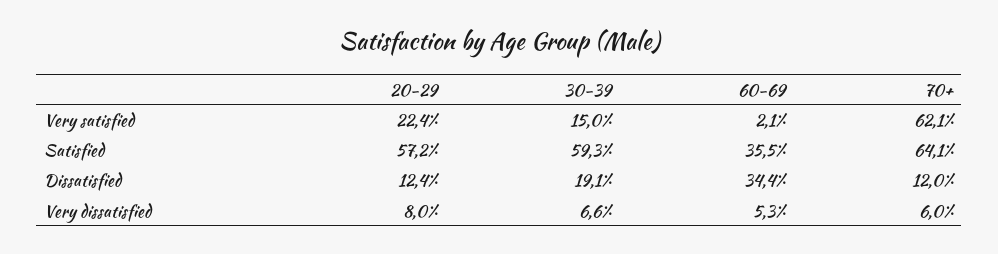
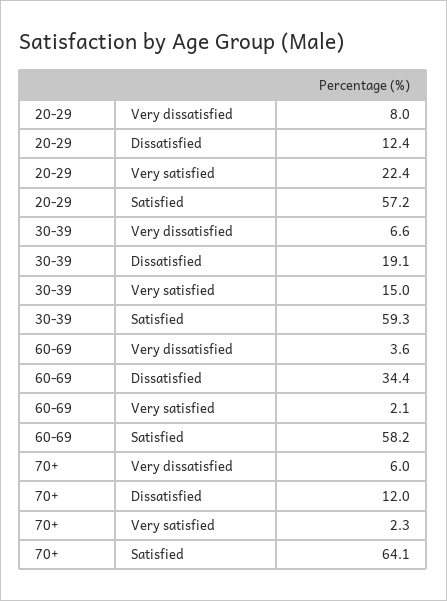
  {
    "20-29": {
      "Very satisfied": 22.4,
      "Satisfied": 57.2,
      "Dissatisfied": 12.4,
      "Very dissatisfied": 8
    },
    "30-39": {
      "Very satisfied": 15,
      "Satisfied": 59.3,
      "Dissatisfied": 19.1,
      "Very dissatisfied": 6.6
    },
    "60-69": {
      "Very satisfied": 2.1,
-     "Satisfied": 35.5,
+     "Satisfied": 58.2,
      "Dissatisfied": 34.4,
-     "Very dissatisfied": 5.3
+     "Very dissatisfied": 3.6
    },
    "70+": {
-     "Very satisfied": 62.1,
+     "Very satisfied": 2.3,
      "Satisfied": 64.1,
      "Dissatisfied": 12,
      "Very dissatisfied": 6
    }
  }

